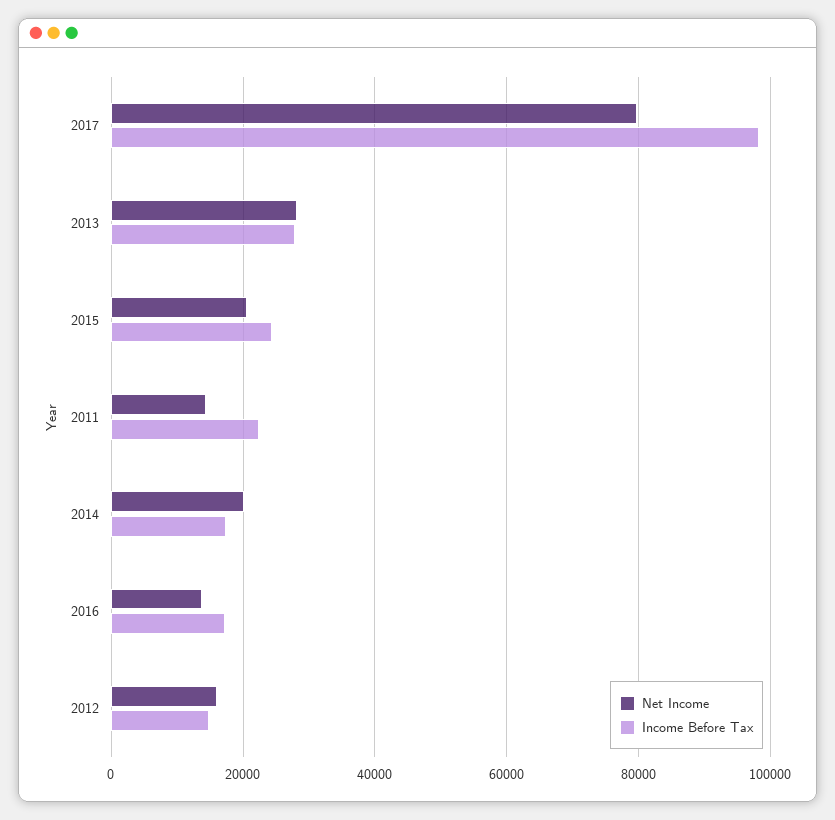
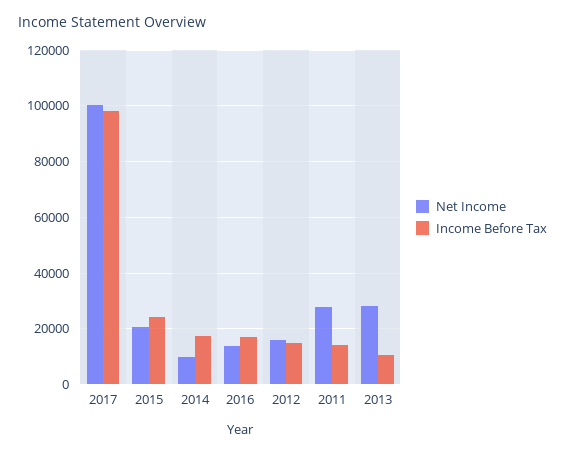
  {
    "Net Income": {
-     "2017": 80000,
+     "2017": 100000,
      "2013": 28000,
      "2015": 20000,
-     "2011": 14000,
+     "2011": 27500,
-     "2014": 20000,
+     "2014": 10000,
      "2016": 14000,
      "2012": 16000
    },
    "Income Before Tax": {
      "2017": 98000,
-     "2013": 28000,
+     "2013": 10000,
      "2015": 24000,
-     "2011": 22000,
+     "2011": 15000,
      "2014": 18000,
      "2016": 18000,
      "2012": 14000
    }
  }

